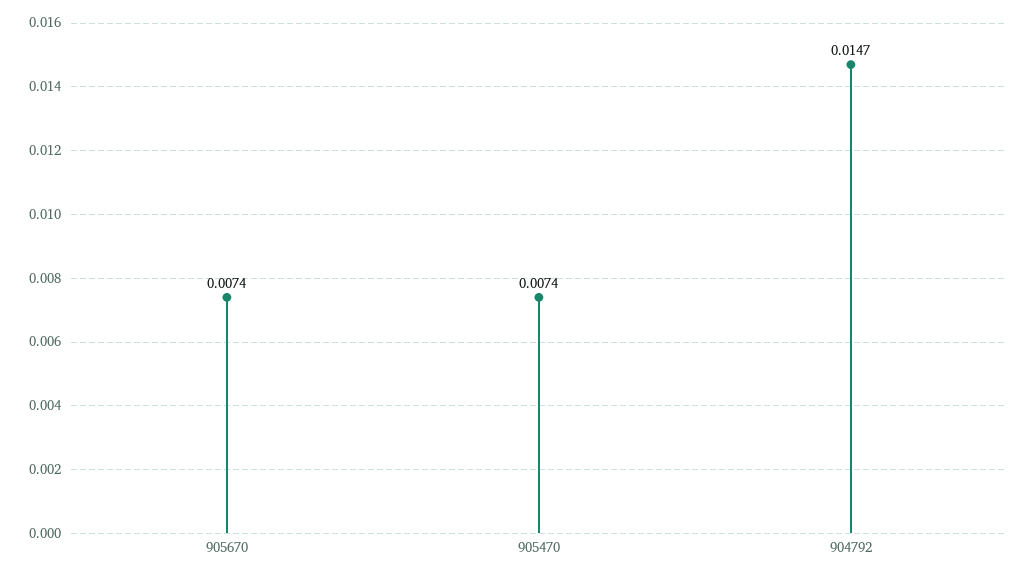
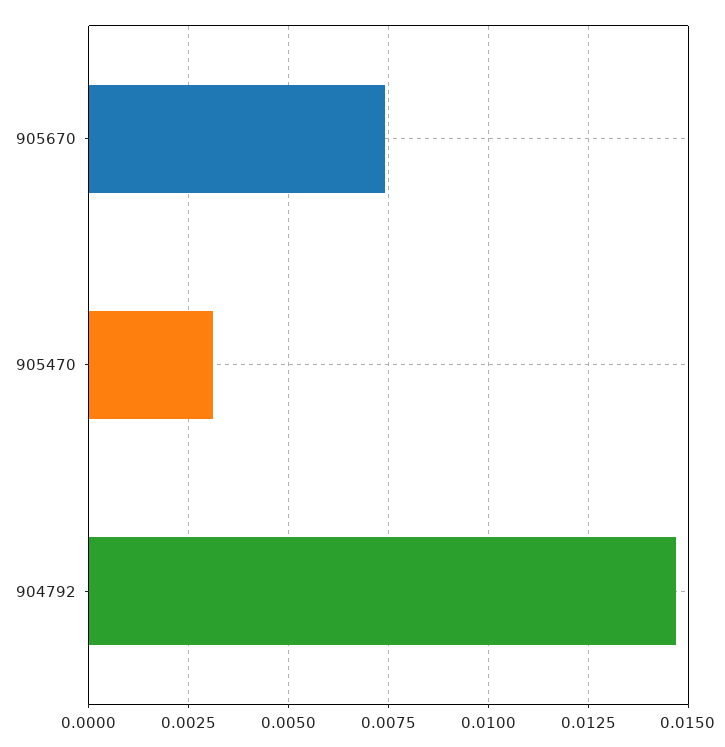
  {
    "905670": 0.0074,
-   "905470": 0.0074,
+   "905470": 0.003,
    "904792": 0.0147
  }

